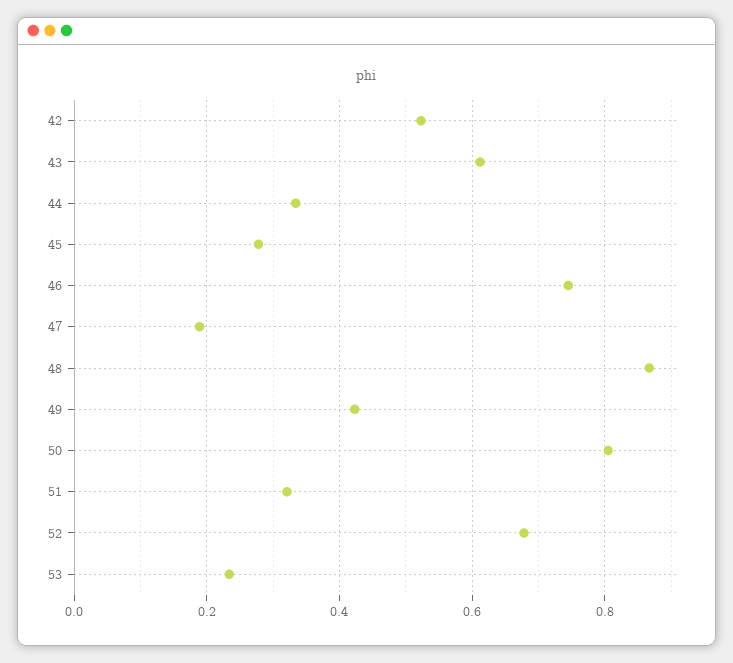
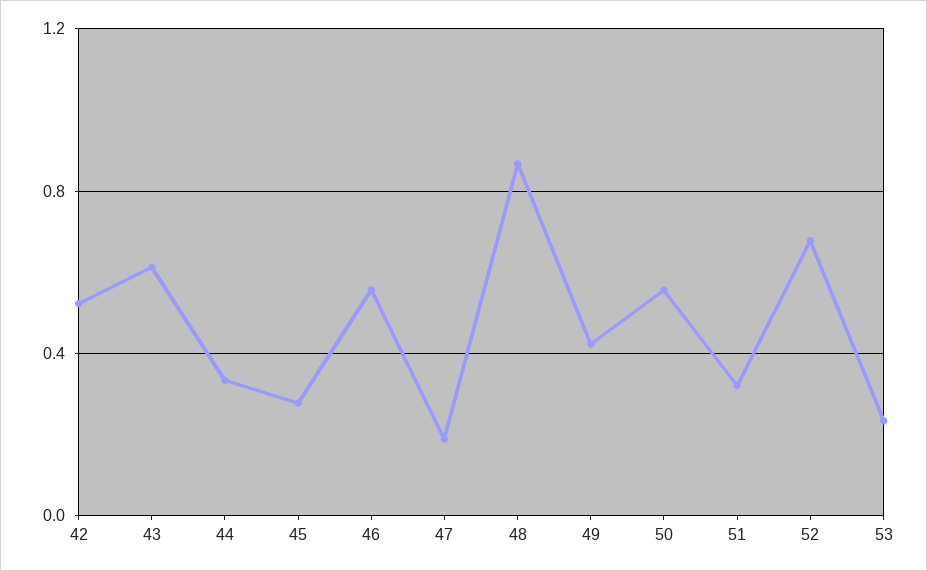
  {
    "42": 0.52,
    "43": 0.62,
    "44": 0.34,
    "45": 0.28,
-   "46": 0.74,
+   "46": 0.55,
    "47": 0.18,
    "48": 0.86,
    "49": 0.42,
-   "50": 0.8,
+   "50": 0.55,
    "51": 0.32,
    "52": 0.68,
    "53": 0.24
  }

